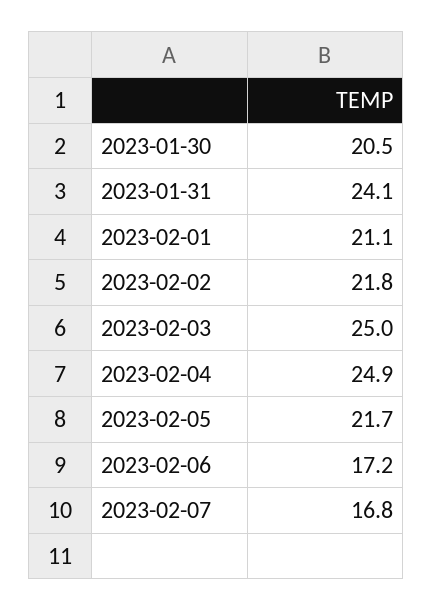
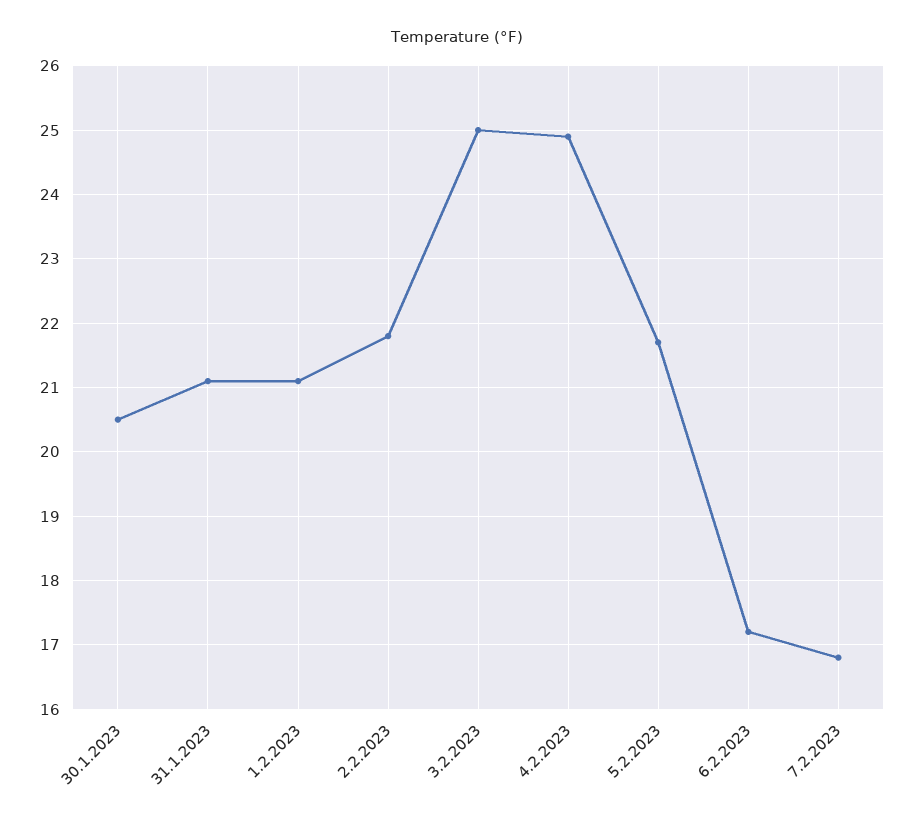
  {
    "2023-01-30": 20.5,
-   "2023-01-31": 24.1,
+   "2023-01-31": 21.1,
    "2023-02-01": 21.1,
    "2023-02-02": 21.8,
    "2023-02-03": 25,
    "2023-02-04": 24.9,
    "2023-02-05": 21.7,
    "2023-02-06": 17.2,
    "2023-02-07": 16.8
  }

